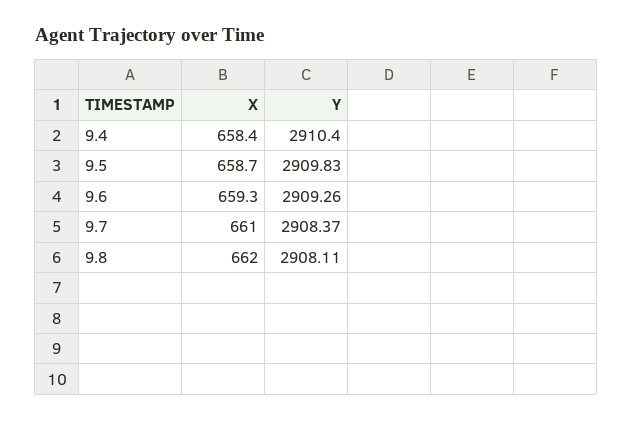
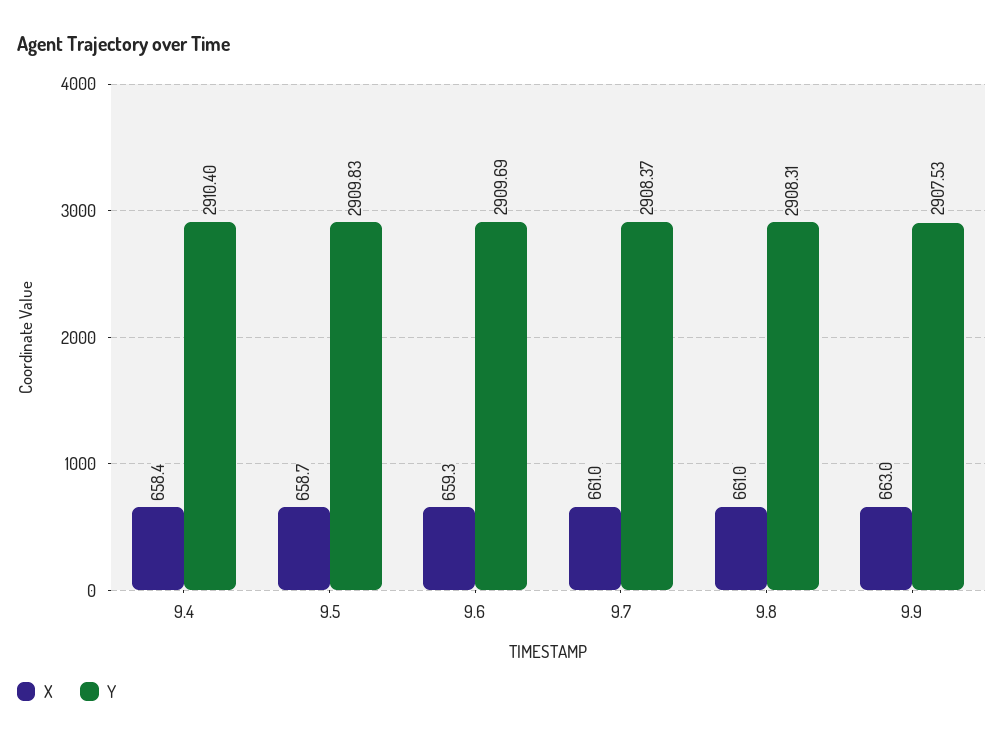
  {
    "X": {
      "9.4": 658.4,
      "9.5": 658.7,
      "9.6": 659.3,
      "9.7": 661,
-     "9.8": 662
+     "9.8": 661,
+     "9.9": 663
    },
    "Y": {
      "9.4": 2910.4,
      "9.5": 2909.83,
-     "9.6": 2909.26,
+     "9.6": 2909.69,
      "9.7": 2908.37,
-     "9.8": 2908.11
+     "9.8": 2908.31,
+     "9.9": 2907.53
    }
  }

